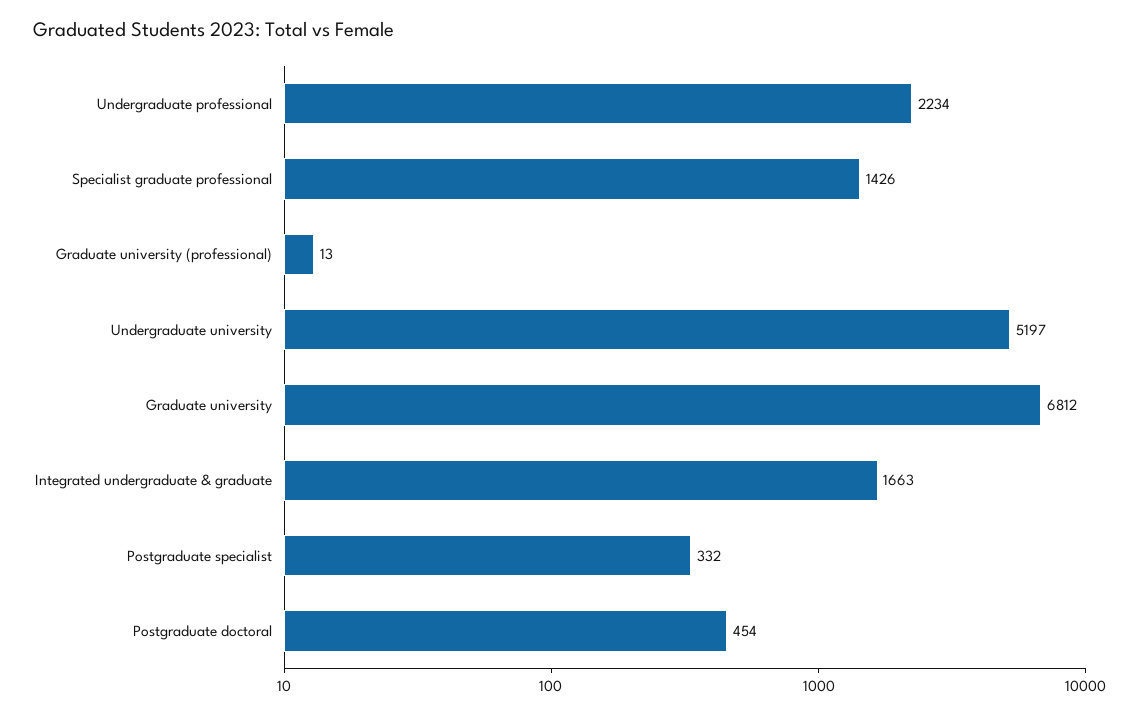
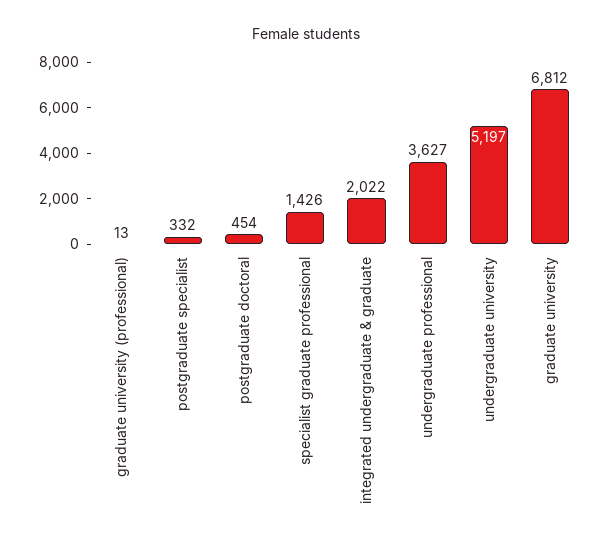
  {
-   "Undergraduate professional": 2234,
+   "Undergraduate professional": 3627,
    "Specialist graduate professional": 1426,
    "Graduate university (professional)": 13,
    "Undergraduate university": 5197,
    "Graduate university": 6812,
-   "Integrated undergraduate & graduate": 1663,
+   "Integrated undergraduate & graduate": 2022,
    "Postgraduate specialist": 332,
    "Postgraduate doctoral": 454
  }

